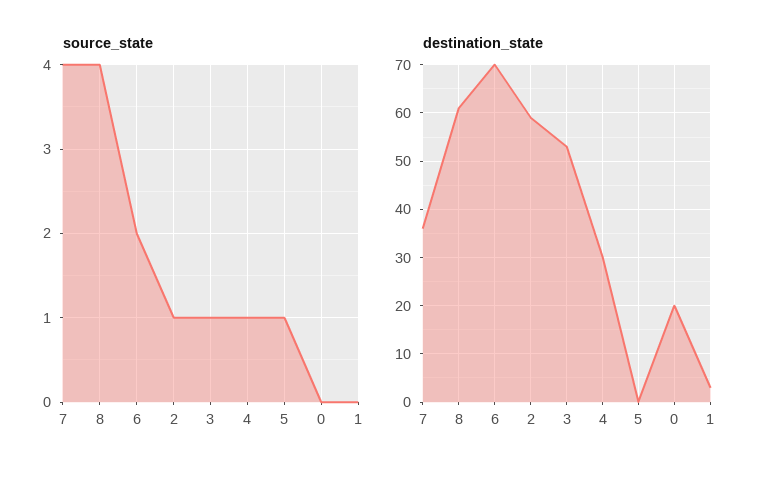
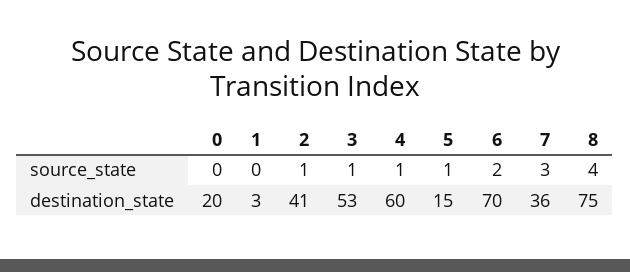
  {
    "source_state": {
-     "7": 4,
+     "7": 3,
      "8": 4,
      "6": 2,
      "2": 1,
      "3": 1,
      "4": 1,
      "5": 1,
      "0": 0,
      "1": 0
    },
    "destination_state": {
      "7": 36,
-     "8": 60,
+     "8": 75,
      "6": 70,
-     "2": 60,
+     "2": 41,
      "3": 53,
-     "4": 30,
+     "4": 60,
-     "5": 0,
+     "5": 15,
      "0": 20,
      "1": 3
    }
  }

